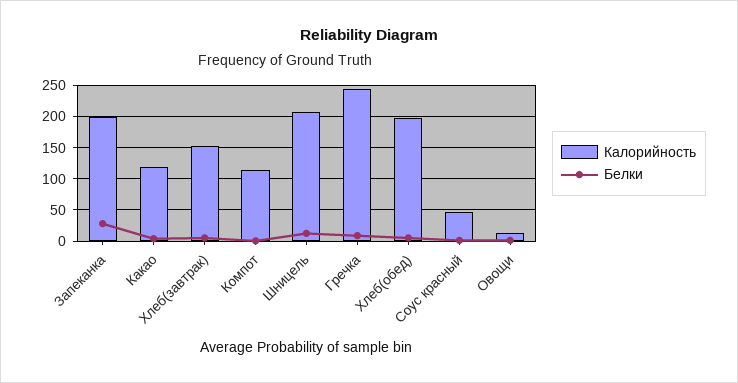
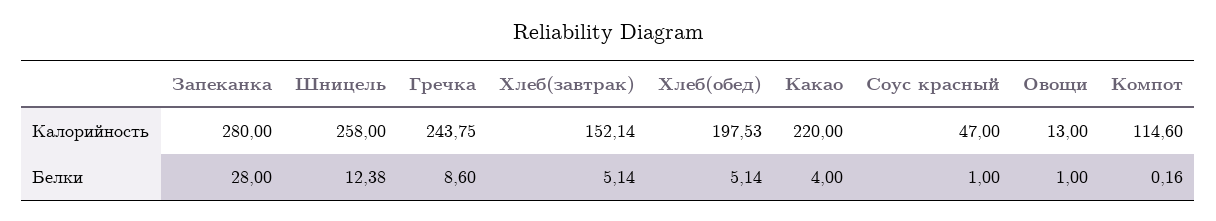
  {
    "Калорийность": {
-     "Запеканка": 200,
+     "Запеканка": 280,
-     "Какао": 120,
+     "Какао": 220,
      "Хлеб(завтрак)": 152.14,
      "Компот": 114.6,
-     "Шницель": 210,
+     "Шницель": 258,
      "Гречка": 243.75,
      "Хлеб(обед)": 197.53,
      "Соус красный": 47,
      "Овощи": 13
    },
    "Белки": {
      "Запеканка": 28,
      "Какао": 4,
      "Хлеб(завтрак)": 5.14,
      "Компот": 0.16,
      "Шницель": 12.38,
      "Гречка": 8.6,
      "Хлеб(обед)": 5.14,
      "Соус красный": 1,
      "Овощи": 1
    }
  }

